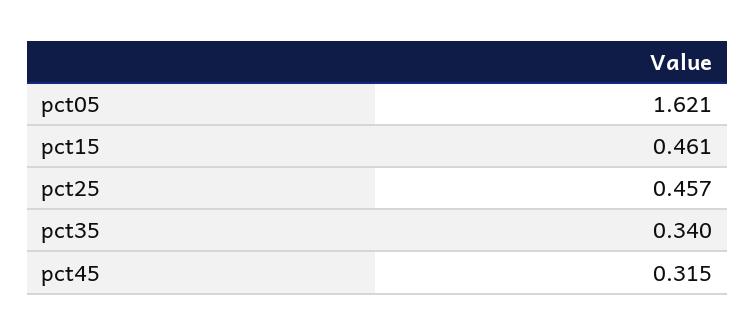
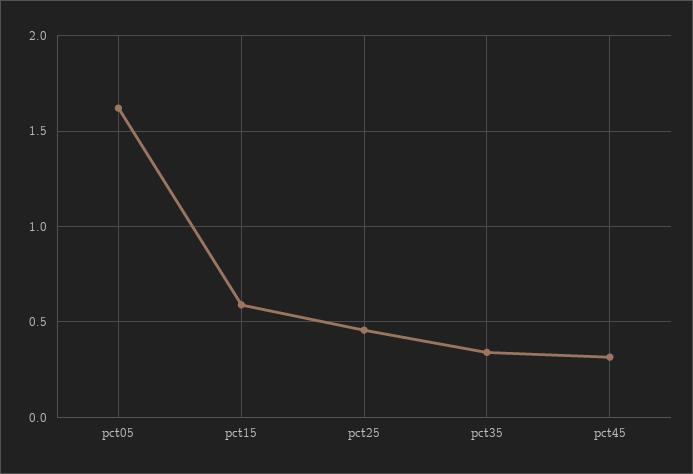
  {
    "pct05": 1.621,
-   "pct15": 0.461,
+   "pct15": 0.6,
    "pct25": 0.457,
    "pct35": 0.34,
    "pct45": 0.315
  }

